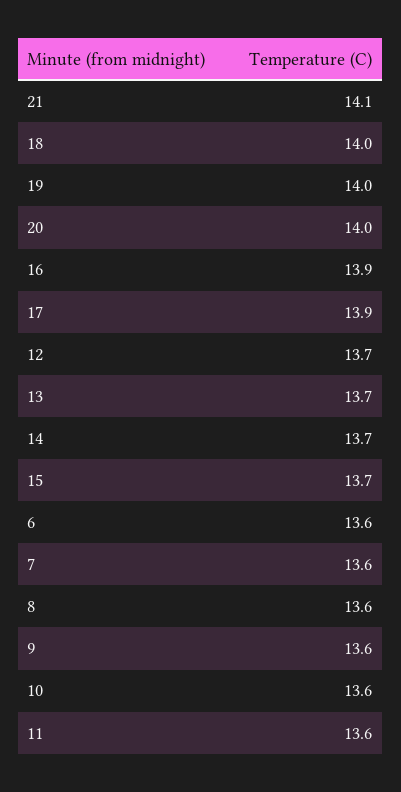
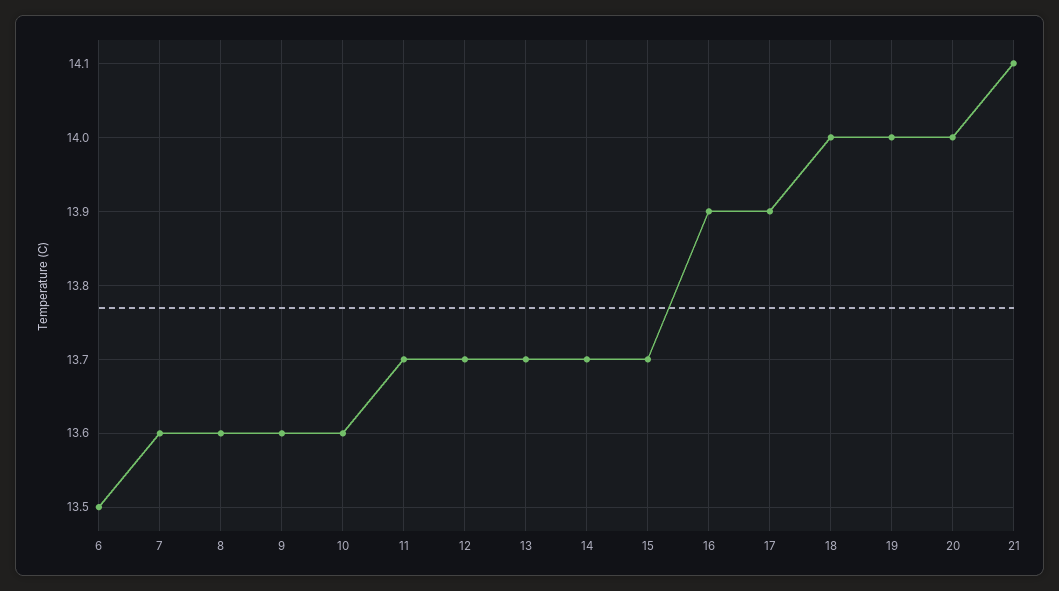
  {
    "21": 14.1,
    "18": 14,
    "19": 14,
    "20": 14,
    "16": 13.9,
    "17": 13.9,
    "12": 13.7,
    "13": 13.7,
    "14": 13.7,
    "15": 13.7,
-   "6": 13.6,
+   "6": 13.5,
    "7": 13.6,
    "8": 13.6,
    "9": 13.6,
    "10": 13.6,
-   "11": 13.6
+   "11": 13.7
  }

